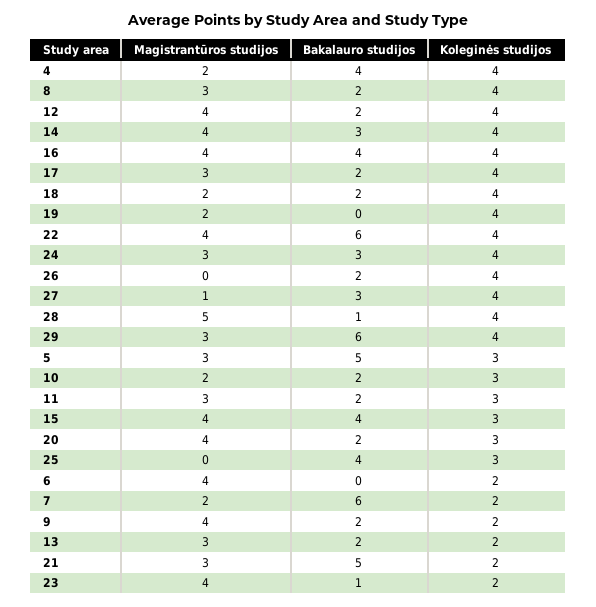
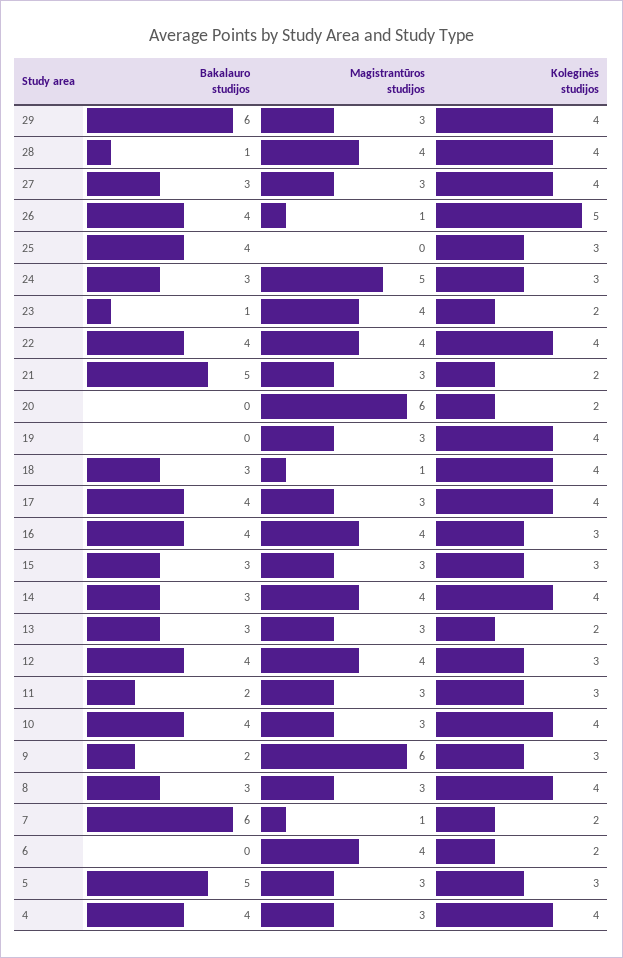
  {
    "Magistrantūros studijos": {
-     "4": 2,
+     "4": 3,
      "8": 3,
      "12": 4,
      "14": 4,
      "16": 4,
      "17": 3,
-     "18": 2,
+     "18": 1,
-     "19": 2,
+     "19": 3,
      "22": 4,
-     "24": 3,
+     "24": 5,
-     "26": 0,
+     "26": 1,
-     "27": 1,
+     "27": 3,
-     "28": 5,
+     "28": 4,
      "29": 3,
      "5": 3,
-     "10": 2,
+     "10": 3,
      "11": 3,
-     "15": 4,
+     "15": 3,
-     "20": 4,
+     "20": 6,
      "25": 0,
      "6": 4,
-     "7": 2,
+     "7": 1,
-     "9": 4,
+     "9": 6,
      "13": 3,
      "21": 3,
      "23": 4
    },
    "Bakalauro studijos": {
      "4": 4,
-     "8": 2,
+     "8": 3,
-     "12": 2,
+     "12": 4,
      "14": 3,
      "16": 4,
-     "17": 2,
+     "17": 4,
-     "18": 2,
+     "18": 3,
      "19": 0,
-     "22": 6,
+     "22": 4,
      "24": 3,
-     "26": 2,
+     "26": 4,
      "27": 3,
      "28": 1,
      "29": 6,
      "5": 5,
-     "10": 2,
+     "10": 4,
      "11": 2,
-     "15": 4,
+     "15": 3,
-     "20": 2,
+     "20": 0,
      "25": 4,
      "6": 0,
      "7": 6,
      "9": 2,
-     "13": 2,
+     "13": 3,
      "21": 5,
      "23": 1
    },
    "Koleginės studijos": {
      "4": 4,
      "8": 4,
-     "12": 4,
+     "12": 3,
      "14": 4,
-     "16": 4,
+     "16": 3,
      "17": 4,
      "18": 4,
      "19": 4,
      "22": 4,
-     "24": 4,
+     "24": 3,
-     "26": 4,
+     "26": 5,
      "27": 4,
      "28": 4,
      "29": 4,
      "5": 3,
-     "10": 3,
+     "10": 4,
      "11": 3,
      "15": 3,
-     "20": 3,
+     "20": 2,
      "25": 3,
      "6": 2,
      "7": 2,
-     "9": 2,
+     "9": 3,
      "13": 2,
      "21": 2,
      "23": 2
    }
  }

